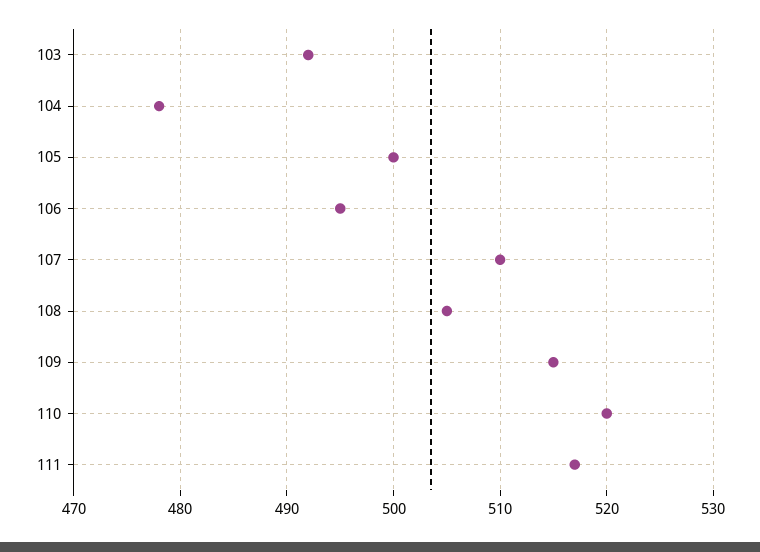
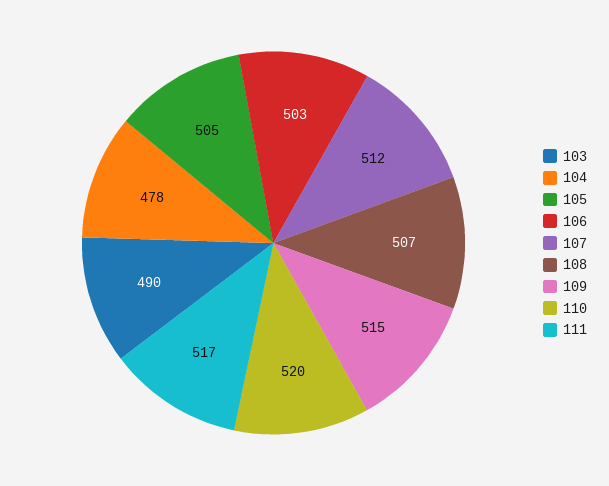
  {
-   "103": 492,
+   "103": 490,
    "104": 478,
-   "105": 500,
+   "105": 505,
-   "106": 495,
+   "106": 503,
-   "107": 510,
+   "107": 512,
-   "108": 505,
+   "108": 507,
    "109": 515,
    "110": 520,
    "111": 517
  }

